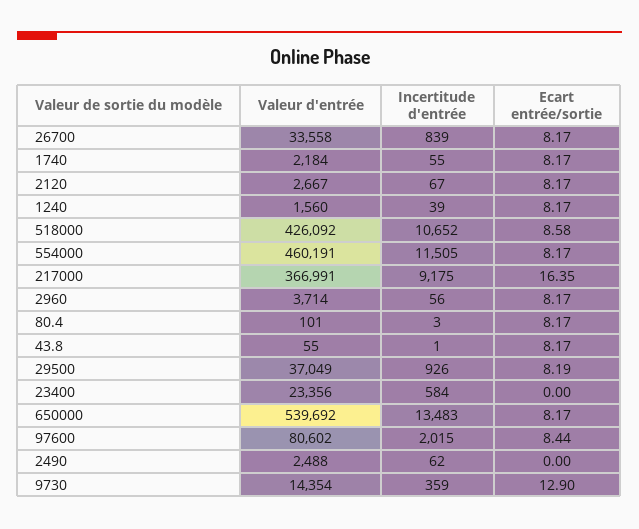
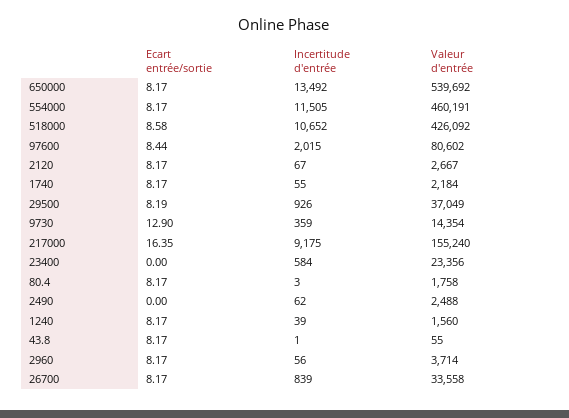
  {
    "Valeur d'entrée": {
      "26700": 33558,
      "1740": 2184,
      "2120": 2667,
      "1240": 1560,
      "518000": 426092,
      "554000": 460191,
-     "217000": 366991,
+     "217000": 155240,
      "2960": 3714,
-     "80.4": 101,
+     "80.4": 1758,
      "43.8": 55,
      "29500": 37049,
      "23400": 23356,
      "650000": 539692,
      "97600": 80602,
      "2490": 2488,
      "9730": 14354
    },
    "Incertitude d'entrée": {
      "26700": 839,
      "1740": 55,
      "2120": 67,
      "1240": 39,
      "518000": 10652,
      "554000": 11505,
      "217000": 9175,
      "2960": 56,
      "80.4": 3,
      "43.8": 1,
      "29500": 926,
      "23400": 584,
-     "650000": 13483,
+     "650000": 13492,
      "97600": 2015,
      "2490": 62,
      "9730": 359
    },
    "Ecart entrée/sortie": {
      "26700": 8.17,
      "1740": 8.17,
      "2120": 8.17,
      "1240": 8.17,
      "518000": 8.58,
      "554000": 8.17,
      "217000": 16.35,
      "2960": 8.17,
      "80.4": 8.17,
      "43.8": 8.17,
      "29500": 8.19,
      "23400": 0,
      "650000": 8.17,
      "97600": 8.44,
      "2490": 0,
      "9730": 12.9
    }
  }

